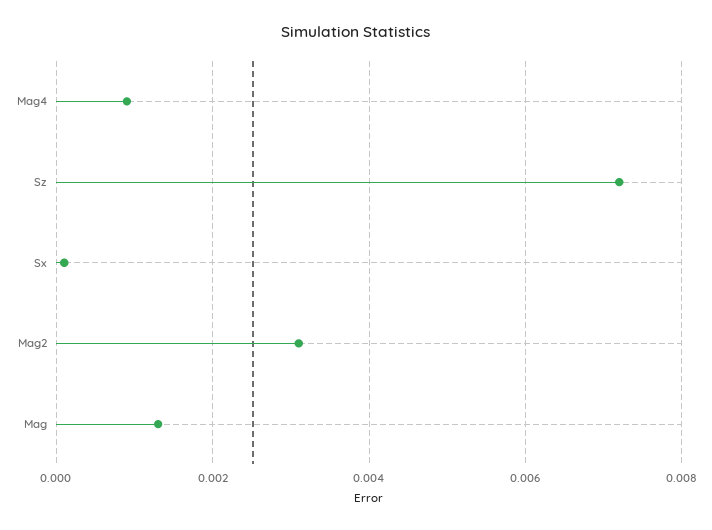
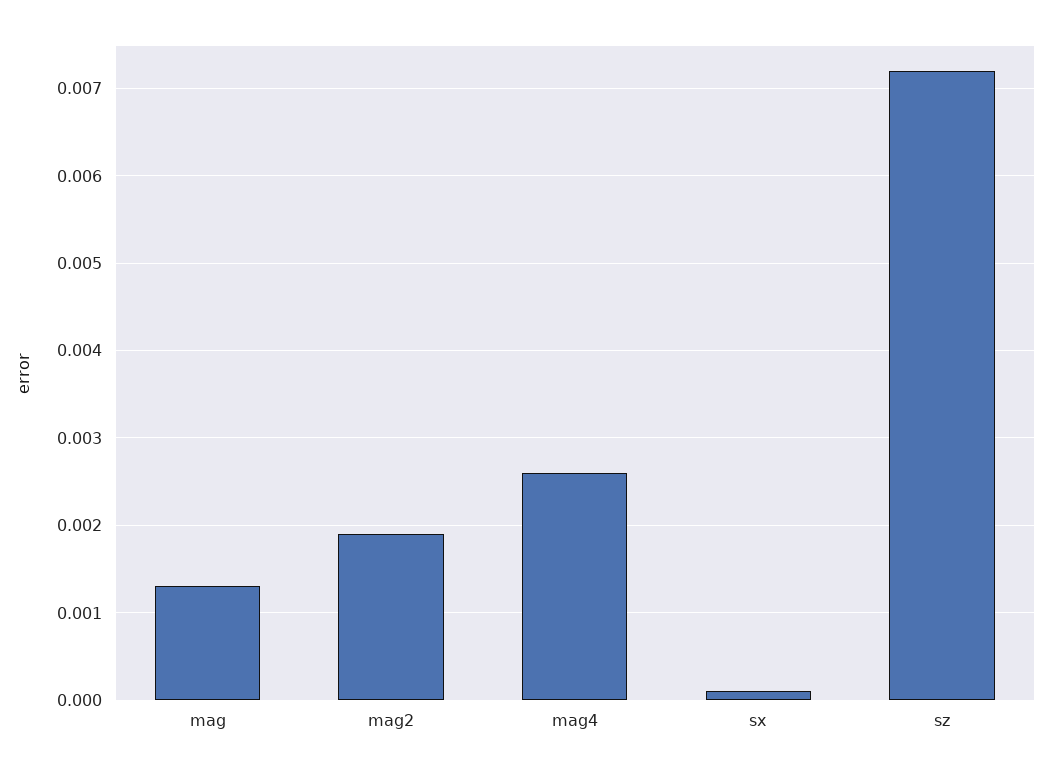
  {
-   "Mag4": 0.001,
+   "Mag4": 0.0026,
    "Sz": 0.0072,
    "Sx": 0.0001,
-   "Mag2": 0.003,
+   "Mag2": 0.0019,
    "Mag": 0.0013
  }

